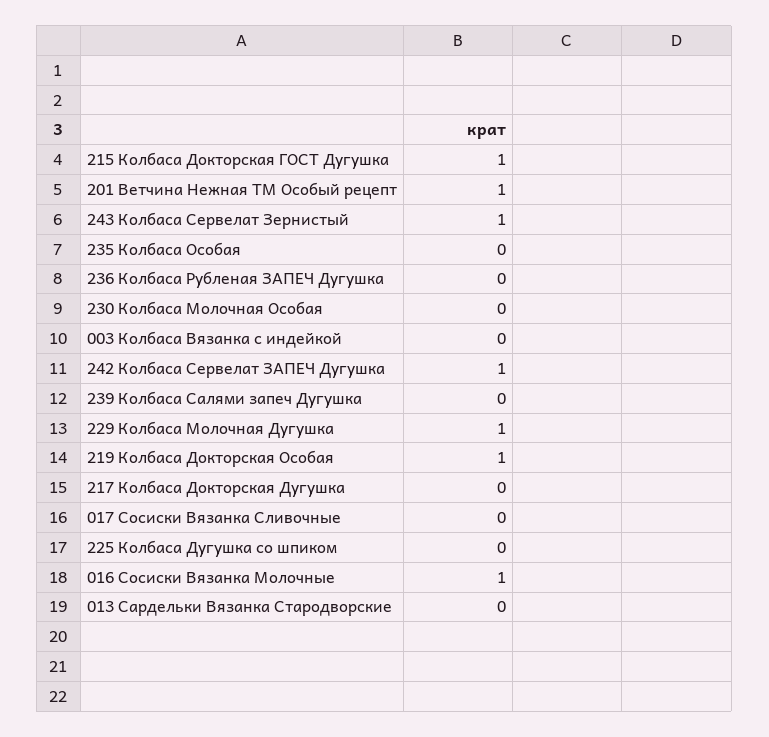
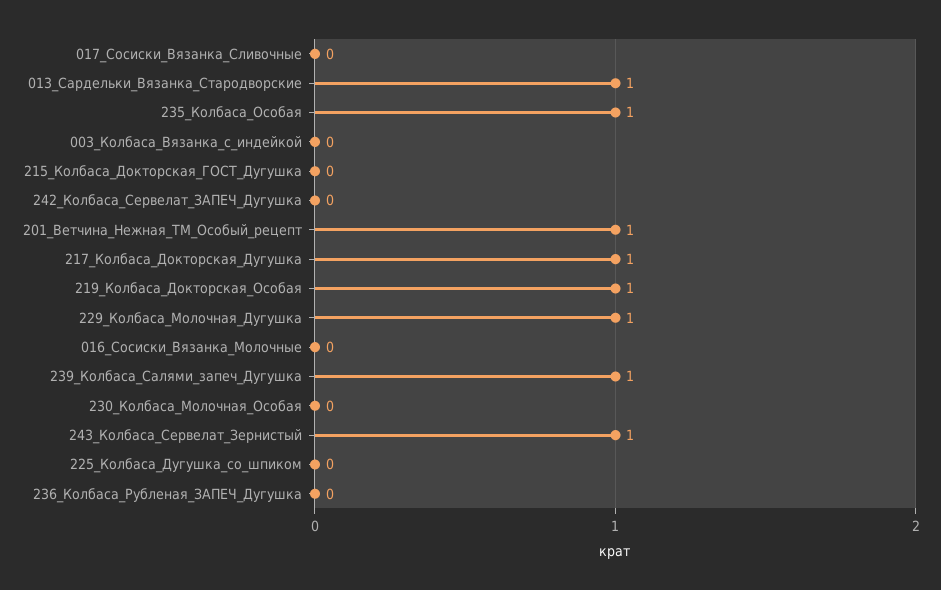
  {
-   "215 Колбаса Докторская ГОСТ Дугушка": 1,
+   "215 Колбаса Докторская ГОСТ Дугушка": 0,
    "201 Ветчина Нежная ТМ Особый рецепт": 1,
    "243 Колбаса Сервелат Зернистый": 1,
-   "235 Колбаса Особая": 0,
+   "235 Колбаса Особая": 1,
    "236 Колбаса Рубленая ЗАПЕЧ Дугушка": 0,
    "230 Колбаса Молочная Особая": 0,
    "003 Колбаса Вязанка с индейкой": 0,
-   "242 Колбаса Сервелат ЗАПЕЧ Дугушка": 1,
+   "242 Колбаса Сервелат ЗАПЕЧ Дугушка": 0,
-   "239 Колбаса Салями запеч Дугушка": 0,
+   "239 Колбаса Салями запеч Дугушка": 1,
    "229 Колбаса Молочная Дугушка": 1,
    "219 Колбаса Докторская Особая": 1,
-   "217 Колбаса Докторская Дугушка": 0,
+   "217 Колбаса Докторская Дугушка": 1,
    "017 Сосиски Вязанка Сливочные": 0,
    "225 Колбаса Дугушка со шпиком": 0,
-   "016 Сосиски Вязанка Молочные": 1,
+   "016 Сосиски Вязанка Молочные": 0,
-   "013 Сардельки Вязанка Стародворские": 0
+   "013 Сардельки Вязанка Стародворские": 1
  }

